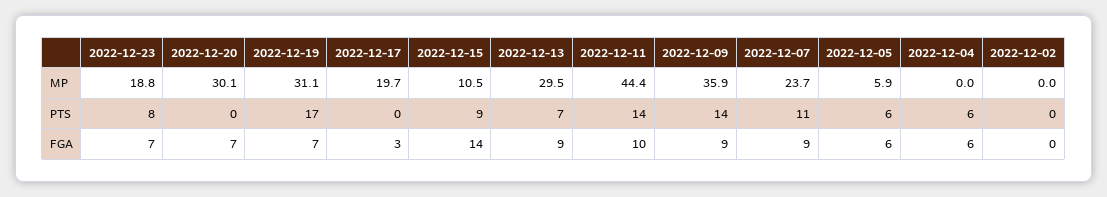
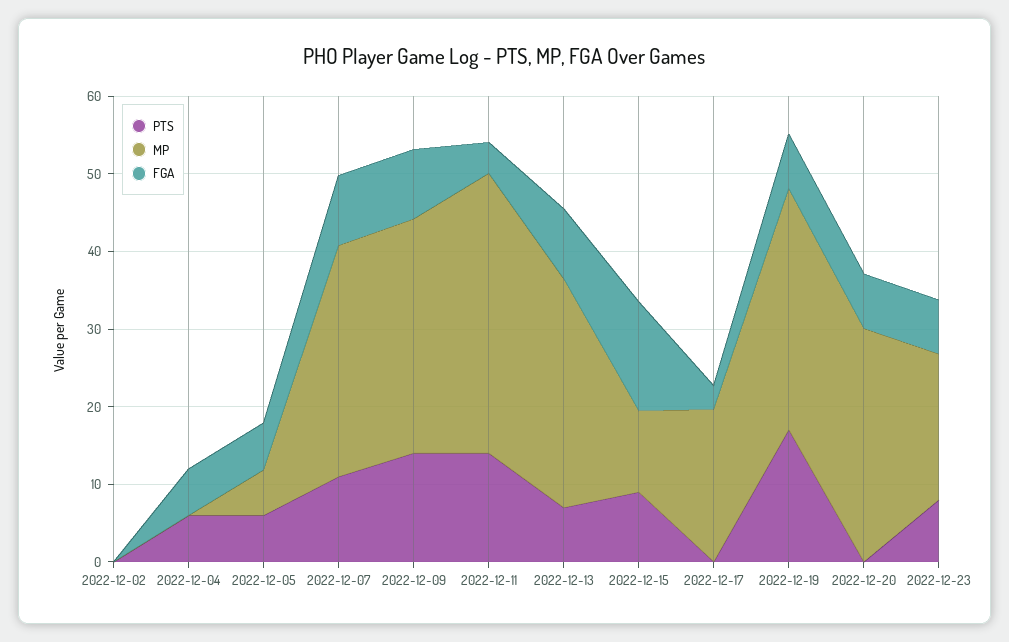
  {
    "MP": {
      "2022-12-23": 18.8,
      "2022-12-20": 30.1,
      "2022-12-19": 31.1,
      "2022-12-17": 19.7,
      "2022-12-15": 10.5,
      "2022-12-13": 29.5,
-     "2022-12-11": 44.4,
+     "2022-12-11": 36,
-     "2022-12-09": 35.9,
+     "2022-12-09": 30,
-     "2022-12-07": 23.7,
+     "2022-12-07": 30,
      "2022-12-05": 5.9,
      "2022-12-04": 0,
      "2022-12-02": 0
    },
    "PTS": {
      "2022-12-23": 8,
      "2022-12-20": 0,
      "2022-12-19": 17,
      "2022-12-17": 0,
      "2022-12-15": 9,
      "2022-12-13": 7,
      "2022-12-11": 14,
      "2022-12-09": 14,
      "2022-12-07": 11,
      "2022-12-05": 6,
      "2022-12-04": 6,
      "2022-12-02": 0
    },
    "FGA": {
      "2022-12-23": 7,
      "2022-12-20": 7,
      "2022-12-19": 7,
      "2022-12-17": 3,
      "2022-12-15": 14,
      "2022-12-13": 9,
-     "2022-12-11": 10,
+     "2022-12-11": 4,
      "2022-12-09": 9,
      "2022-12-07": 9,
      "2022-12-05": 6,
      "2022-12-04": 6,
      "2022-12-02": 0
    }
  }

